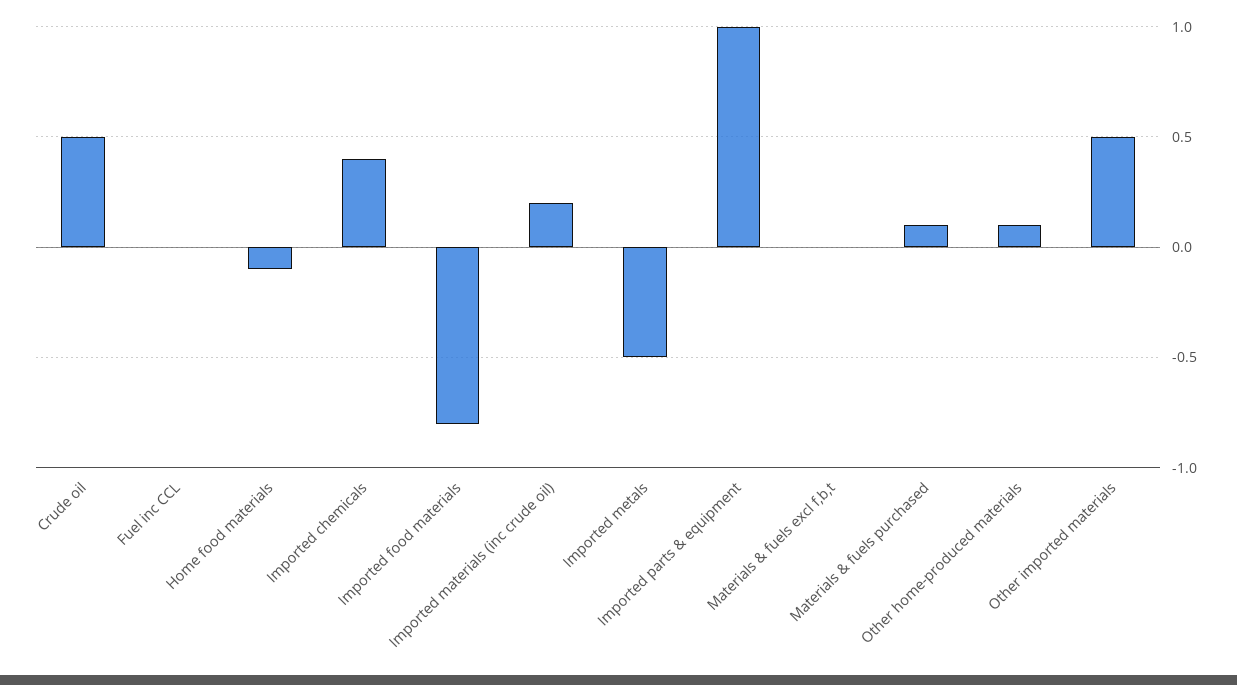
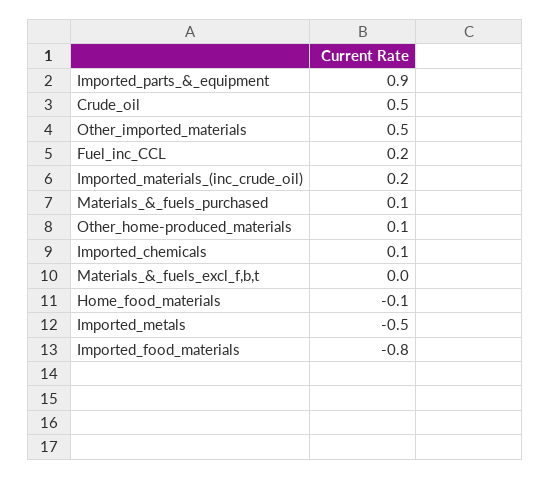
  {
    "Crude oil": 0.5,
-   "Fuel inc CCL": 0,
+   "Fuel inc CCL": 0.2,
    "Home food materials": -0.1,
-   "Imported chemicals": 0.4,
+   "Imported chemicals": 0.1,
    "Imported food materials": -0.8,
    "Imported materials (inc crude oil)": 0.2,
    "Imported metals": -0.5,
-   "Imported parts & equipment": 1,
+   "Imported parts & equipment": 0.9,
    "Materials & fuels excl f,b,t": 0,
    "Materials & fuels purchased": 0.1,
    "Other home-produced materials": 0.1,
    "Other imported materials": 0.5
  }

